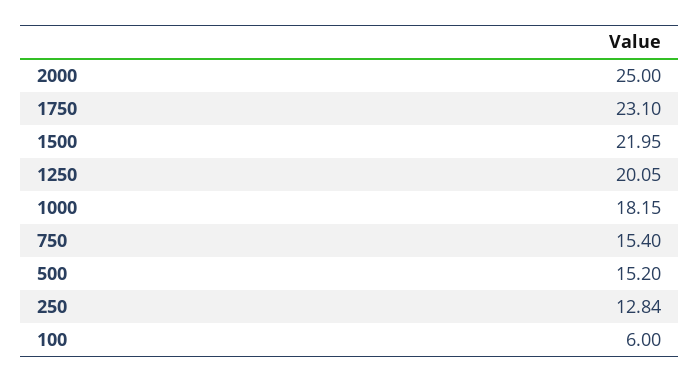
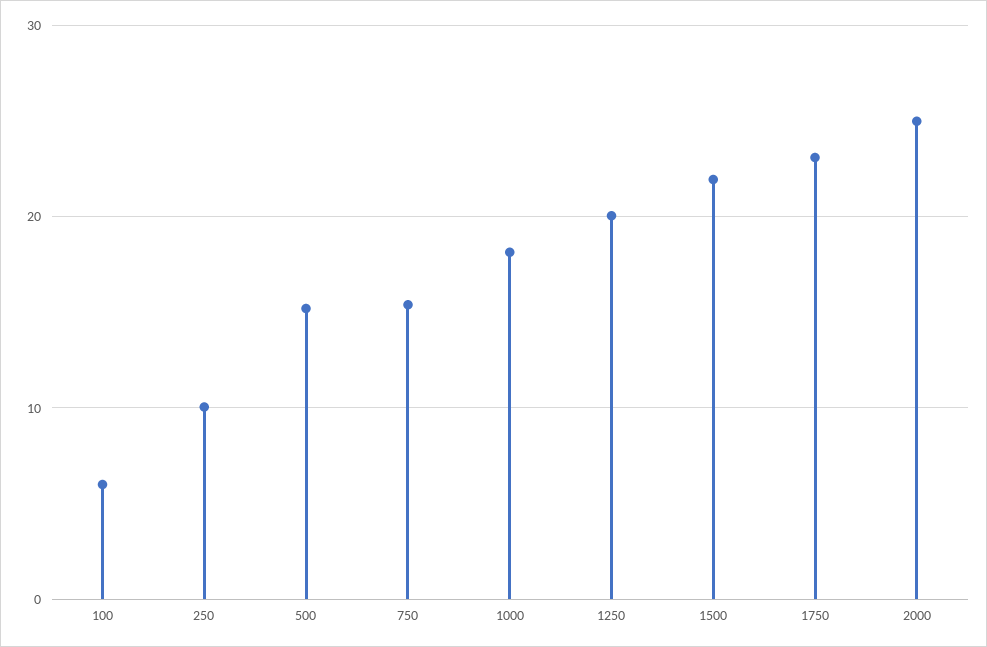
  {
    "2000": 25,
    "1750": 23.1,
    "1500": 21.95,
    "1250": 20.05,
    "1000": 18.15,
    "750": 15.4,
    "500": 15.2,
-   "250": 12.84,
+   "250": 10,
    "100": 6
  }

